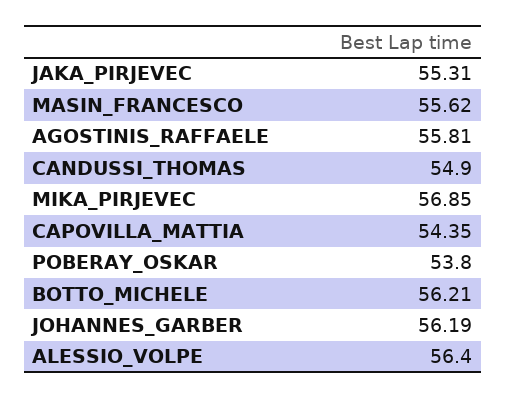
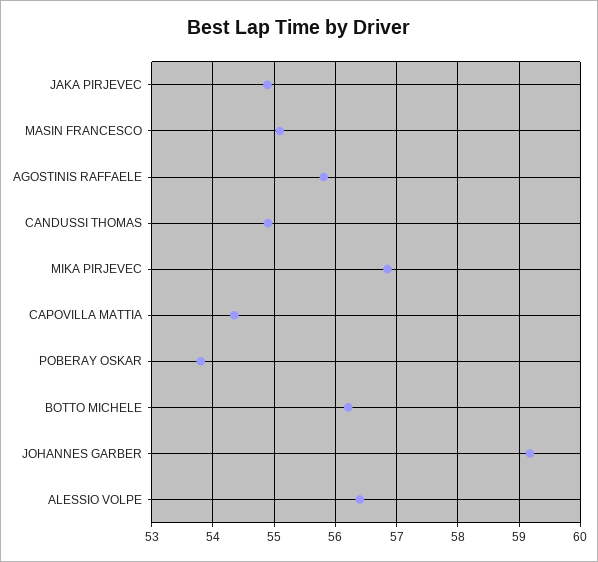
  {
-   "JAKA_PIRJEVEC": 55.31,
+   "JAKA_PIRJEVEC": 54.9,
-   "MASIN_FRANCESCO": 55.62,
+   "MASIN_FRANCESCO": 55.1,
    "AGOSTINIS_RAFFAELE": 55.81,
    "CANDUSSI_THOMAS": 54.9,
    "MIKA_PIRJEVEC": 56.85,
    "CAPOVILLA_MATTIA": 54.35,
    "POBERAY_OSKAR": 53.8,
    "BOTTO_MICHELE": 56.21,
-   "JOHANNES_GARBER": 56.19,
+   "JOHANNES_GARBER": 59.2,
    "ALESSIO_VOLPE": 56.4
  }

